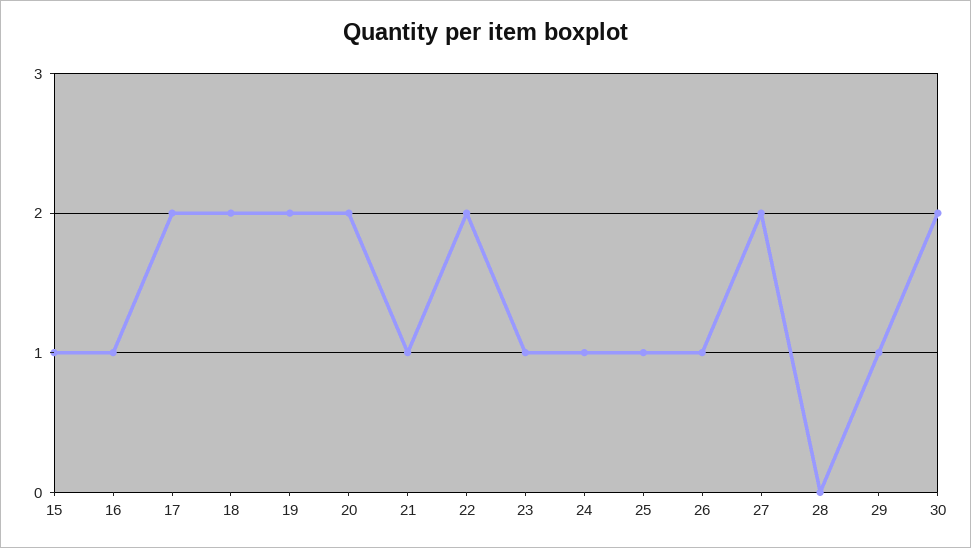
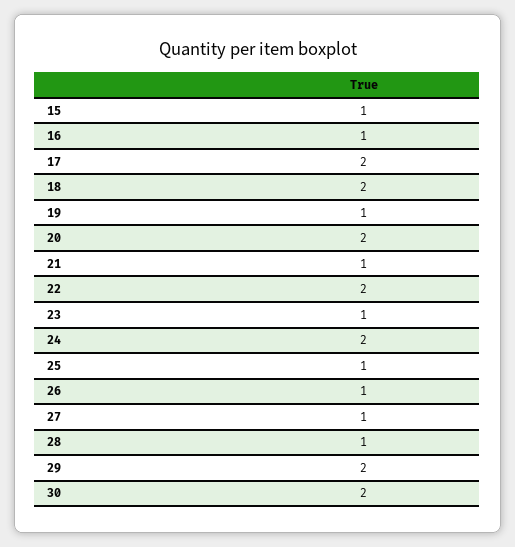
  {
    "15": 1,
    "16": 1,
    "17": 2,
    "18": 2,
-   "19": 2,
+   "19": 1,
    "20": 2,
    "21": 1,
    "22": 2,
    "23": 1,
-   "24": 1,
+   "24": 2,
    "25": 1,
    "26": 1,
-   "27": 2,
+   "27": 1,
-   "28": 0,
+   "28": 1,
-   "29": 1,
+   "29": 2,
    "30": 2
  }

